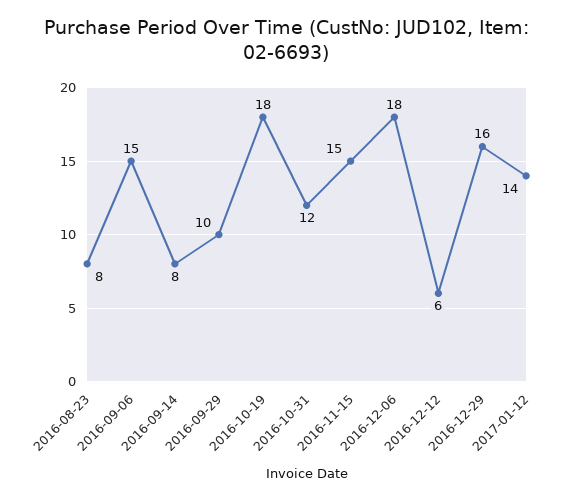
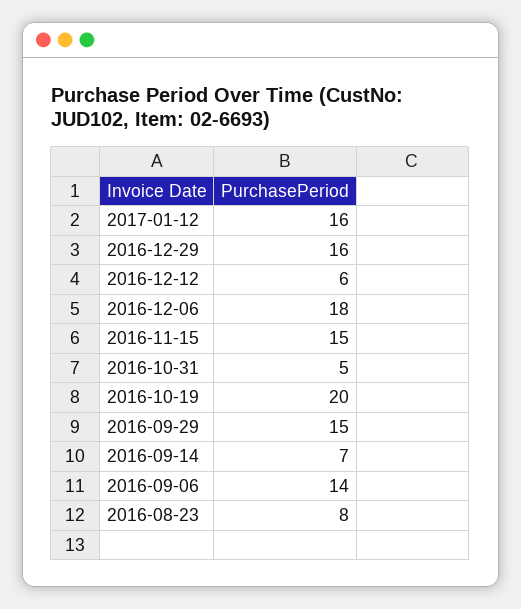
  {
    "2016-08-23": 8,
-   "2016-09-06": 15,
+   "2016-09-06": 14,
-   "2016-09-14": 8,
+   "2016-09-14": 7,
-   "2016-09-29": 10,
+   "2016-09-29": 15,
-   "2016-10-19": 18,
+   "2016-10-19": 20,
-   "2016-10-31": 12,
+   "2016-10-31": 5,
    "2016-11-15": 15,
    "2016-12-06": 18,
    "2016-12-12": 6,
    "2016-12-29": 16,
-   "2017-01-12": 14
+   "2017-01-12": 16
  }

